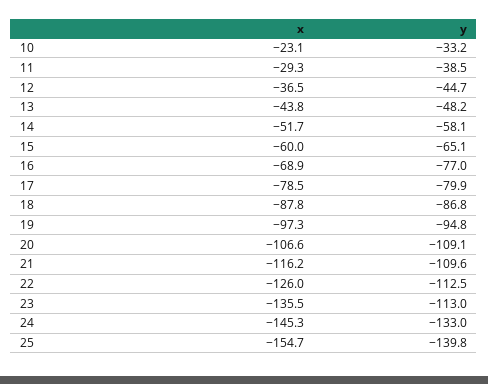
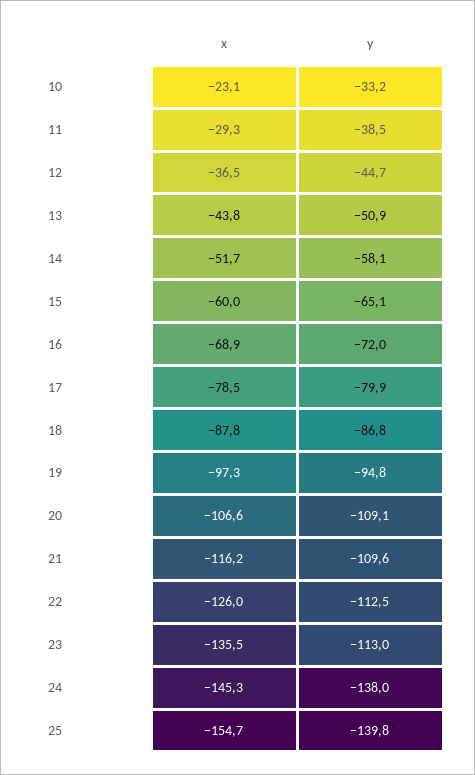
  {
    "x": {
      "10": -23.1,
      "11": -29.3,
      "12": -36.5,
      "13": -43.8,
      "14": -51.7,
      "15": -60,
      "16": -68.9,
      "17": -78.5,
      "18": -87.8,
      "19": -97.3,
      "20": -106.6,
      "21": -116.2,
      "22": -126,
      "23": -135.5,
      "24": -145.3,
      "25": -154.7
    },
    "y": {
      "10": -33.2,
      "11": -38.5,
      "12": -44.7,
-     "13": -48.2,
+     "13": -50.9,
      "14": -58.1,
      "15": -65.1,
-     "16": -77,
+     "16": -72,
      "17": -79.9,
      "18": -86.8,
      "19": -94.8,
      "20": -109.1,
      "21": -109.6,
      "22": -112.5,
      "23": -113,
-     "24": -133,
+     "24": -138,
      "25": -139.8
    }
  }

